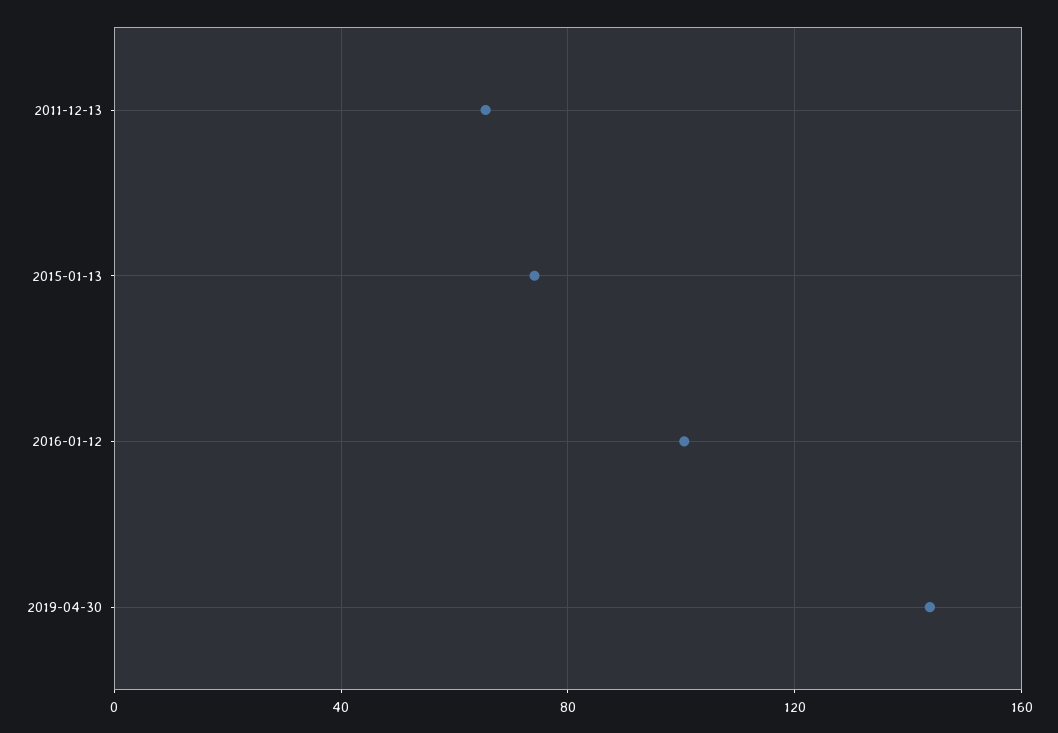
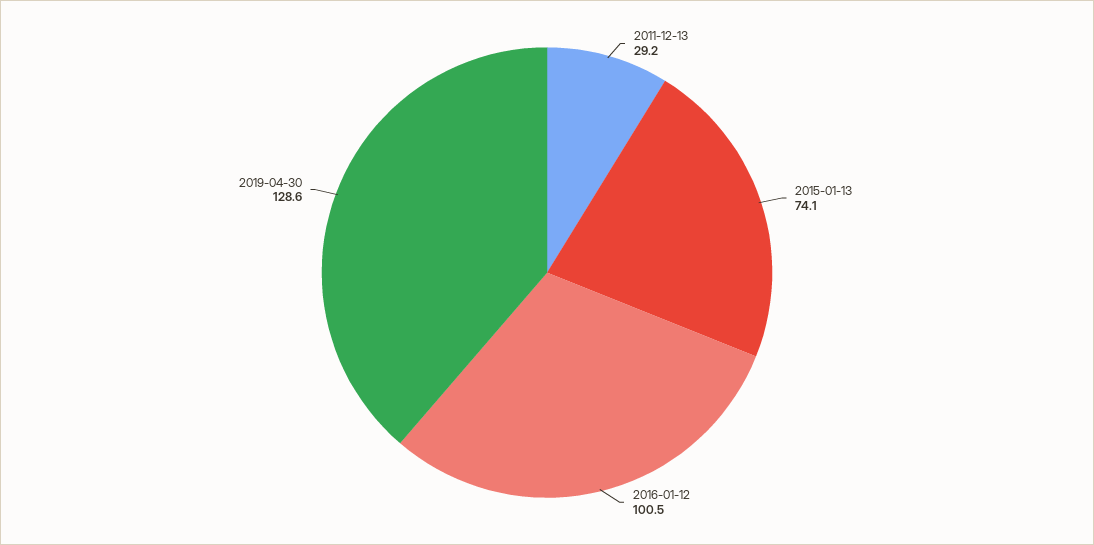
  {
-   "2011-12-13": 65,
+   "2011-12-13": 29.2,
    "2015-01-13": 74.1,
    "2016-01-12": 100.5,
-   "2019-04-30": 145
+   "2019-04-30": 128.6
  }

